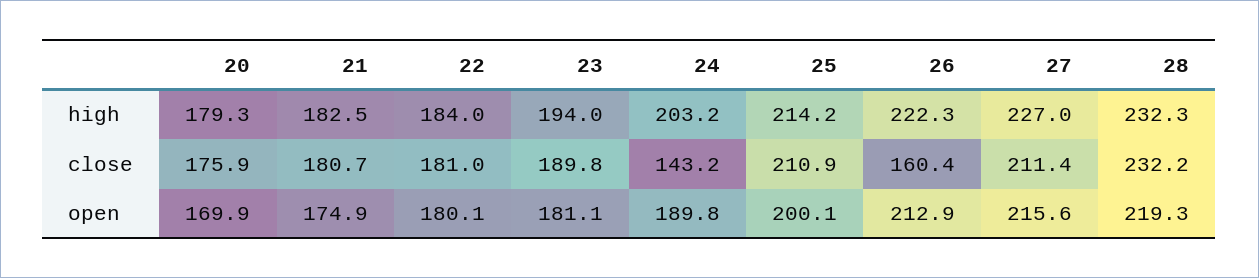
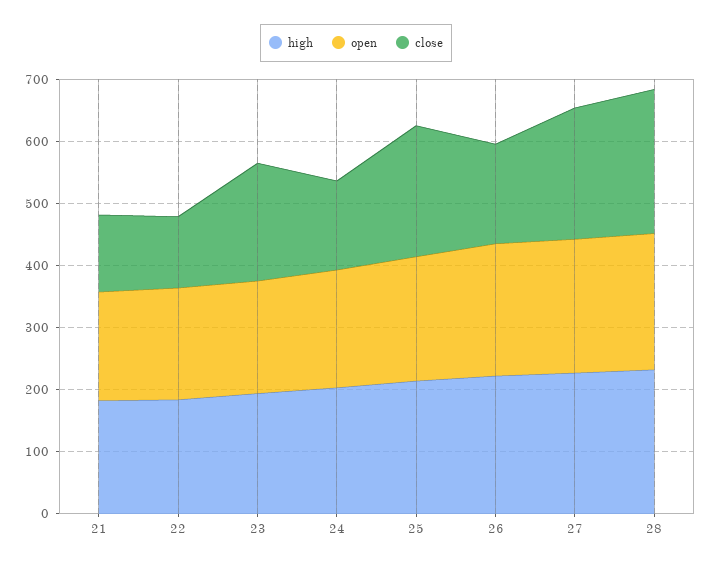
  {
    "high": {
-     "20": 179.3,
      "21": 182.5,
      "22": 184,
      "23": 194,
      "24": 203.2,
      "25": 214.2,
      "26": 222.3,
      "27": 227,
      "28": 232.3
    },
    "close": {
-     "20": 175.9,
-     "21": 180.7,
+     "21": 120,
-     "22": 181,
+     "22": 120,
      "23": 189.8,
      "24": 143.2,
      "25": 210.9,
      "26": 160.4,
      "27": 211.4,
      "28": 232.2
    },
    "open": {
-     "20": 169.9,
      "21": 174.9,
      "22": 180.1,
      "23": 181.1,
      "24": 189.8,
      "25": 200.1,
      "26": 212.9,
      "27": 215.6,
      "28": 219.3
    }
  }

